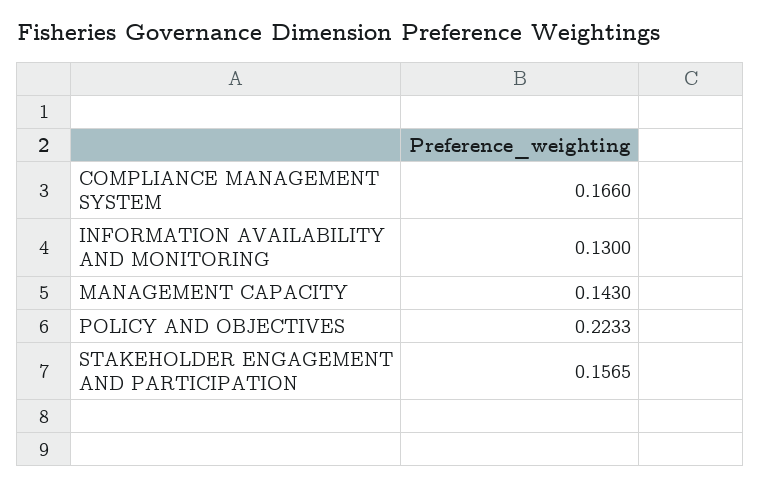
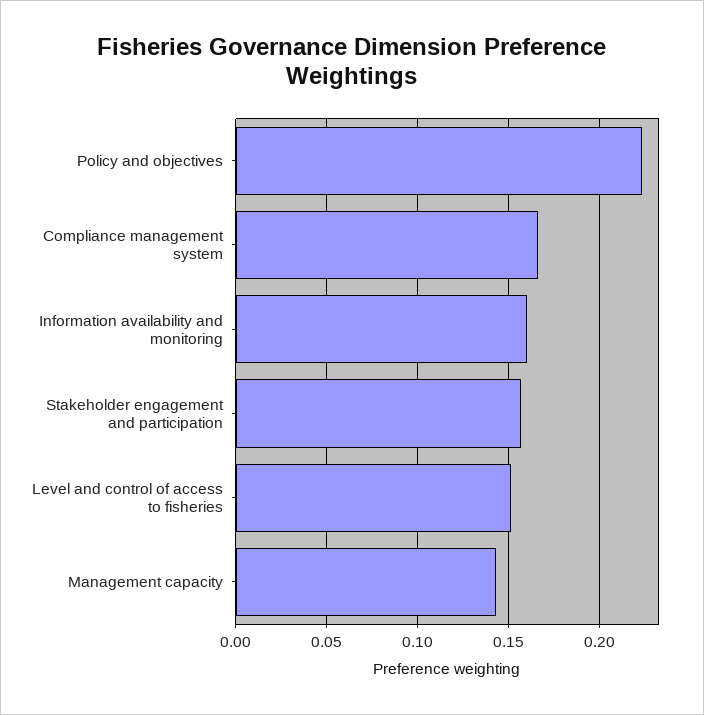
  {
    "COMPLIANCE MANAGEMENT SYSTEM": 0.166,
-   "INFORMATION AVAILABILITY AND MONITORING": 0.13,
+   "INFORMATION AVAILABILITY AND MONITORING": 0.16,
    "MANAGEMENT CAPACITY": 0.143,
    "POLICY AND OBJECTIVES": 0.2233,
-   "STAKEHOLDER ENGAGEMENT AND PARTICIPATION": 0.1565
+   "STAKEHOLDER ENGAGEMENT AND PARTICIPATION": 0.1565,
+   "Level and control of access to fisheries": 0.15
  }

